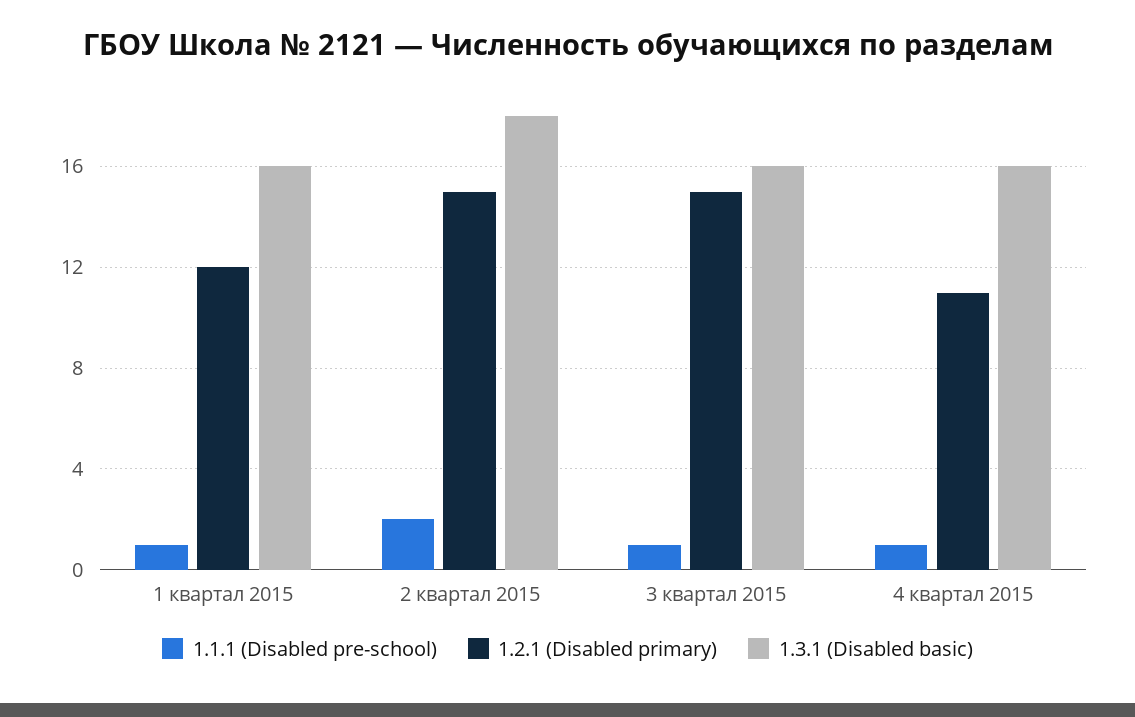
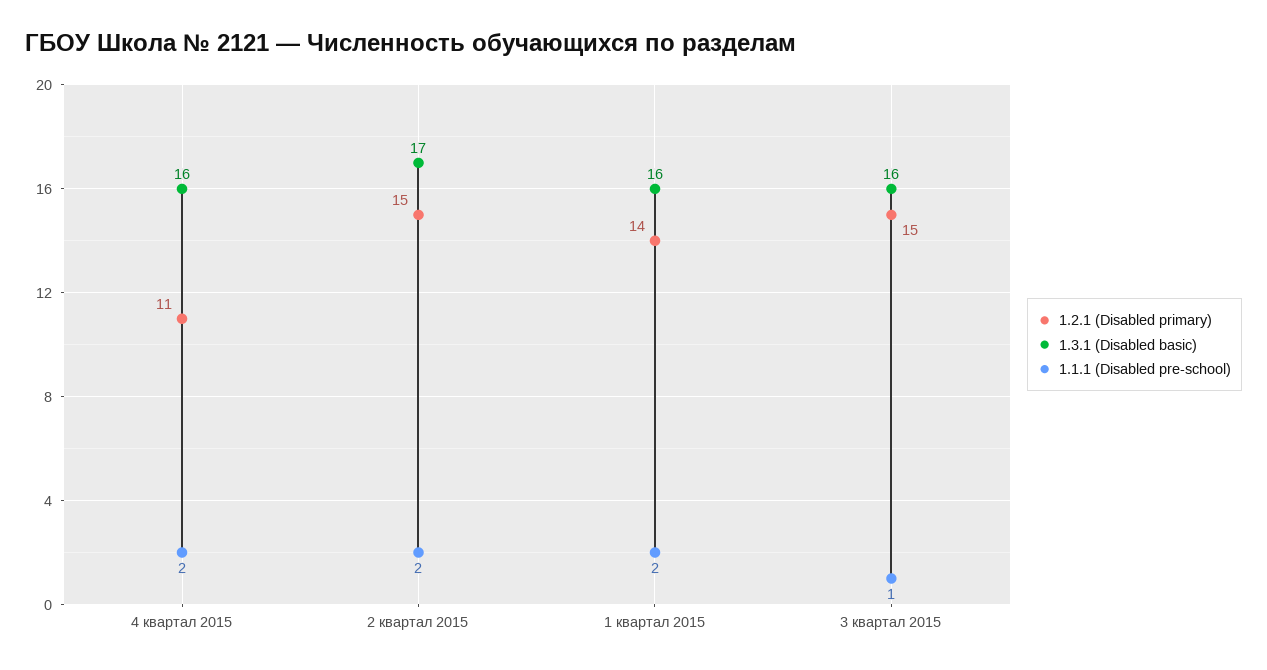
  {
    "1.1.1 (Disabled pre-school)": {
-     "1 квартал 2015": 1,
+     "1 квартал 2015": 2,
      "2 квартал 2015": 2,
      "3 квартал 2015": 1,
-     "4 квартал 2015": 1
+     "4 квартал 2015": 2
    },
    "1.2.1 (Disabled primary)": {
-     "1 квартал 2015": 12,
+     "1 квартал 2015": 14,
      "2 квартал 2015": 15,
      "3 квартал 2015": 15,
      "4 квартал 2015": 11
    },
    "1.3.1 (Disabled basic)": {
      "1 квартал 2015": 16,
-     "2 квартал 2015": 18,
+     "2 квартал 2015": 17,
      "3 квартал 2015": 16,
      "4 квартал 2015": 16
    }
  }

